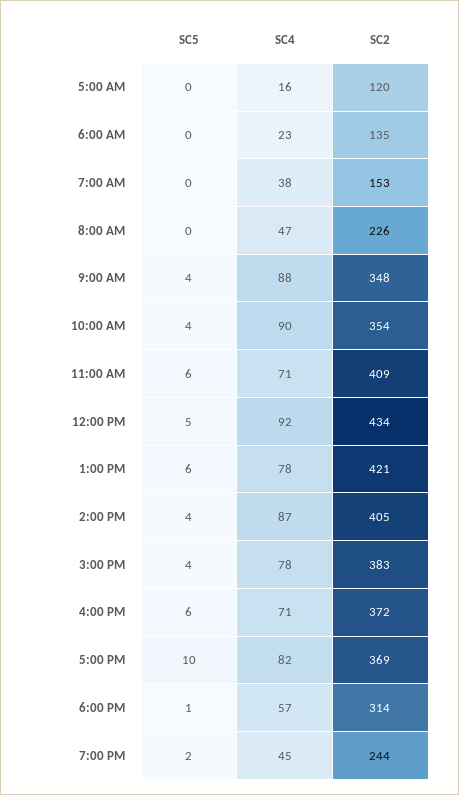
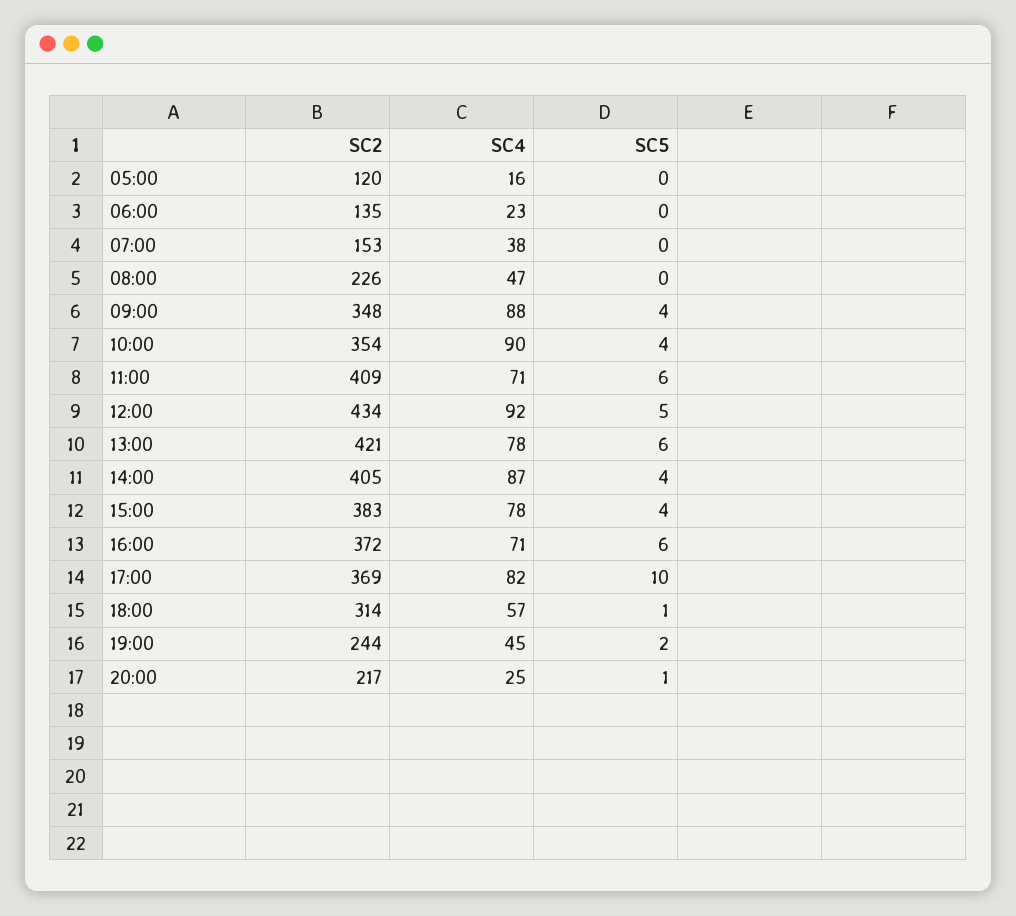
  {
    "SC5": {
      "5:00 AM": 0,
      "6:00 AM": 0,
      "7:00 AM": 0,
      "8:00 AM": 0,
      "9:00 AM": 4,
      "10:00 AM": 4,
      "11:00 AM": 6,
      "12:00 PM": 5,
      "1:00 PM": 6,
      "2:00 PM": 4,
      "3:00 PM": 4,
      "4:00 PM": 6,
      "5:00 PM": 10,
      "6:00 PM": 1,
-     "7:00 PM": 2
+     "7:00 PM": 2,
+     "20:00": 1
    },
    "SC4": {
      "5:00 AM": 16,
      "6:00 AM": 23,
      "7:00 AM": 38,
      "8:00 AM": 47,
      "9:00 AM": 88,
      "10:00 AM": 90,
      "11:00 AM": 71,
      "12:00 PM": 92,
      "1:00 PM": 78,
      "2:00 PM": 87,
      "3:00 PM": 78,
      "4:00 PM": 71,
      "5:00 PM": 82,
      "6:00 PM": 57,
-     "7:00 PM": 45
+     "7:00 PM": 45,
+     "20:00": 25
    },
    "SC2": {
      "5:00 AM": 120,
      "6:00 AM": 135,
      "7:00 AM": 153,
      "8:00 AM": 226,
      "9:00 AM": 348,
      "10:00 AM": 354,
      "11:00 AM": 409,
      "12:00 PM": 434,
      "1:00 PM": 421,
      "2:00 PM": 405,
      "3:00 PM": 383,
      "4:00 PM": 372,
      "5:00 PM": 369,
      "6:00 PM": 314,
-     "7:00 PM": 244
+     "7:00 PM": 244,
+     "20:00": 217
    }
  }

